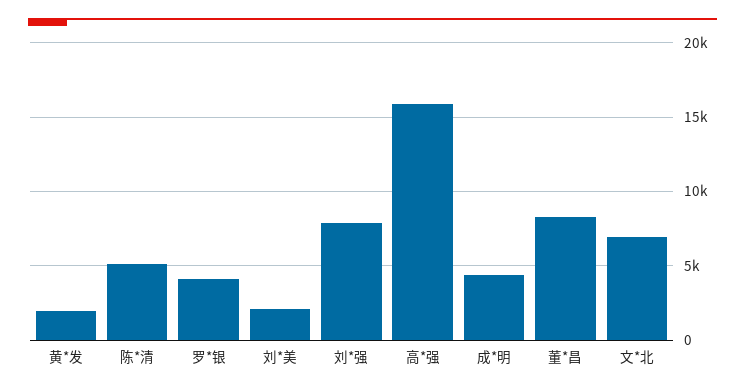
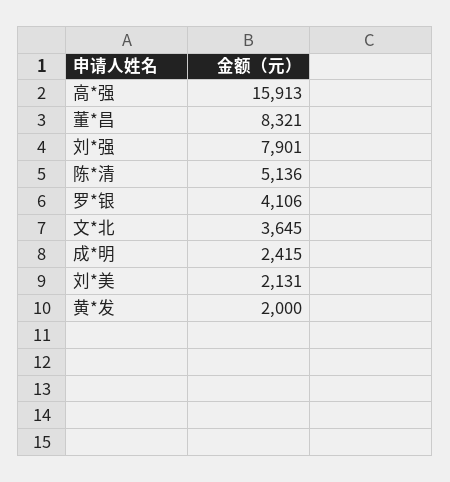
  {
    "黄*发": 2000,
    "陈*清": 5136,
    "罗*银": 4106,
    "刘*美": 2131,
    "刘*强": 7901,
    "高*强": 15913,
-   "成*明": 4500,
+   "成*明": 2415,
    "董*昌": 8321,
-   "文*北": 7000
+   "文*北": 3645
  }

